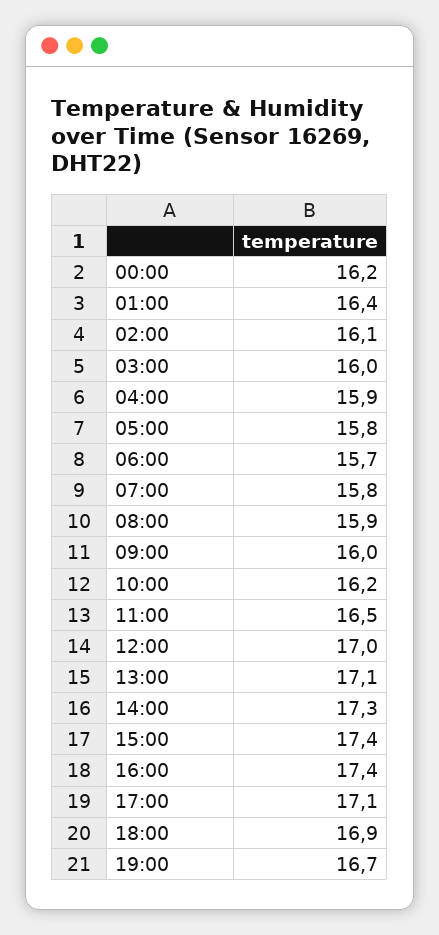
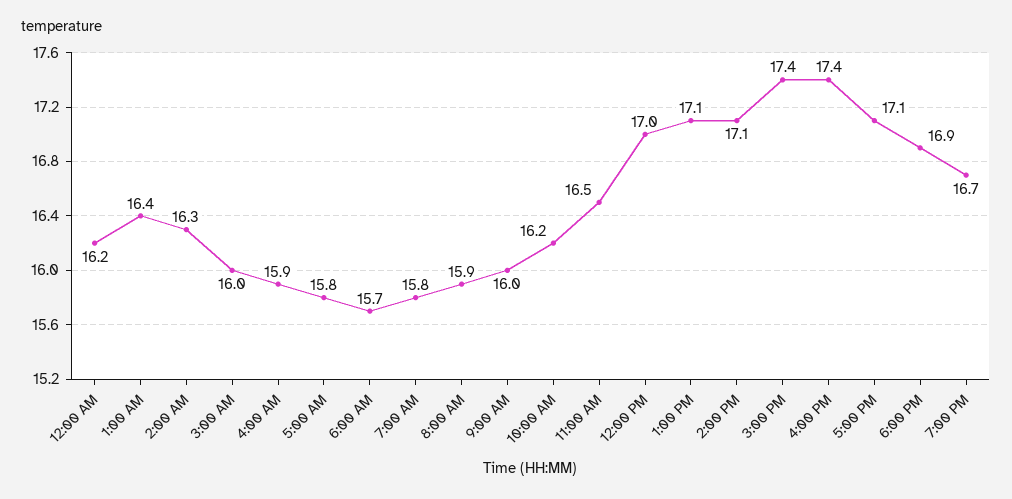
  {
    "00:00": 16.2,
    "01:00": 16.4,
-   "02:00": 16.1,
+   "02:00": 16.3,
    "03:00": 16,
    "04:00": 15.9,
    "05:00": 15.8,
    "06:00": 15.7,
    "07:00": 15.8,
    "08:00": 15.9,
    "09:00": 16,
    "10:00": 16.2,
    "11:00": 16.5,
    "12:00": 17,
    "13:00": 17.1,
-   "14:00": 17.3,
+   "14:00": 17.1,
    "15:00": 17.4,
    "16:00": 17.4,
    "17:00": 17.1,
    "18:00": 16.9,
    "19:00": 16.7
  }

